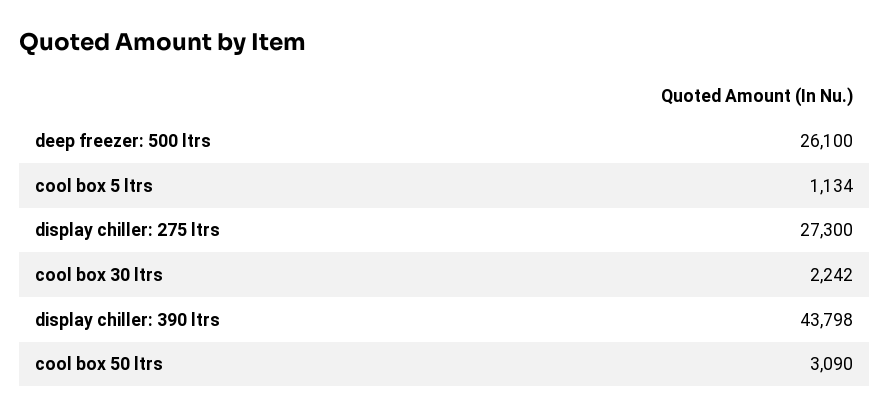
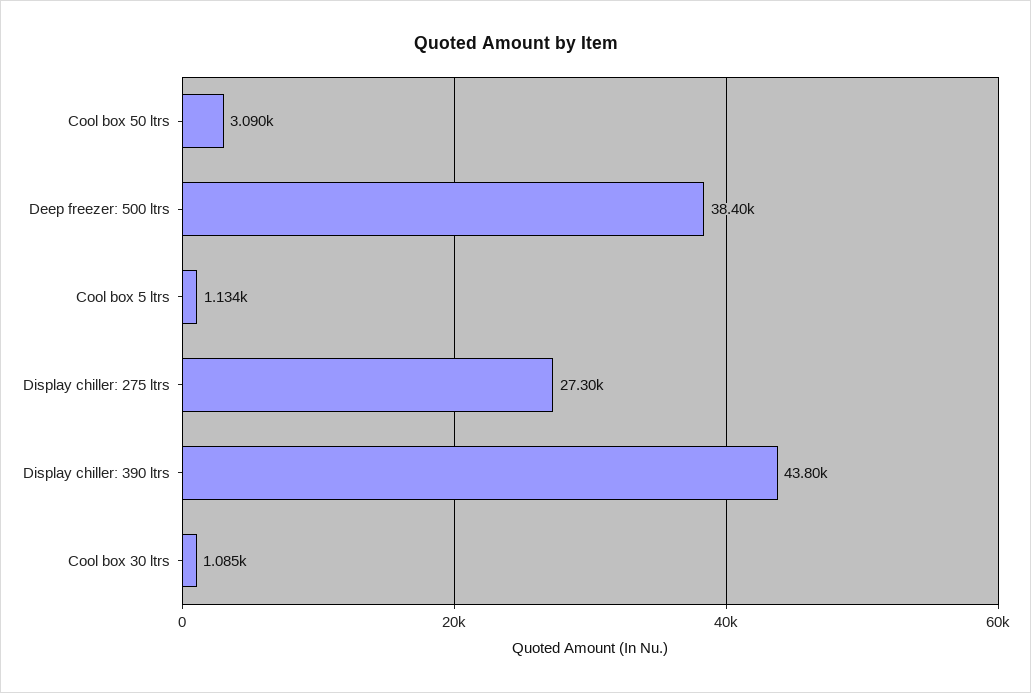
  {
-   "deep freezer: 500 ltrs": 26100,
+   "deep freezer: 500 ltrs": 38400,
    "cool box 5 ltrs": 1134,
    "display chiller: 275 ltrs": 27300,
-   "cool box 30 ltrs": 2242,
+   "cool box 30 ltrs": 1085,
    "display chiller: 390 ltrs": 43798,
    "cool box 50 ltrs": 3090
  }

